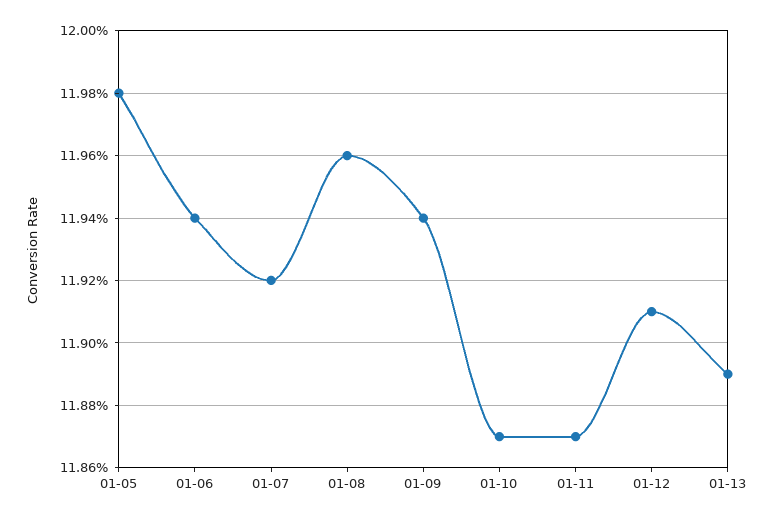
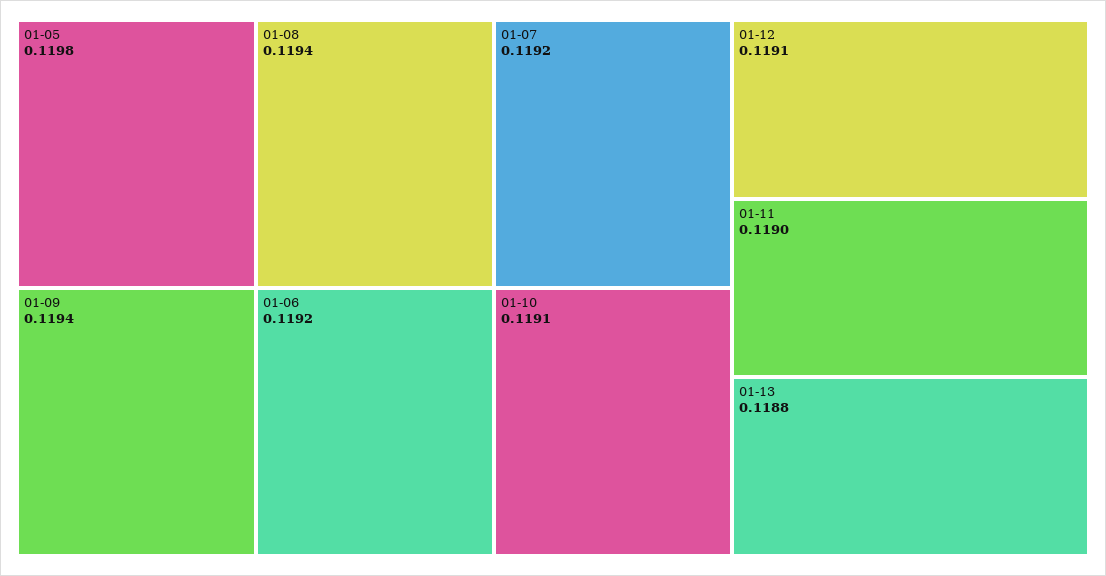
  {
    "01-05": 0.1198,
-   "01-06": 0.1194,
+   "01-06": 0.1192,
    "01-07": 0.1192,
-   "01-08": 0.1196,
+   "01-08": 0.1194,
    "01-09": 0.1194,
-   "01-10": 0.1187,
+   "01-10": 0.1191,
-   "01-11": 0.1187,
+   "01-11": 0.119,
    "01-12": 0.1191,
-   "01-13": 0.1189
+   "01-13": 0.1188
  }

